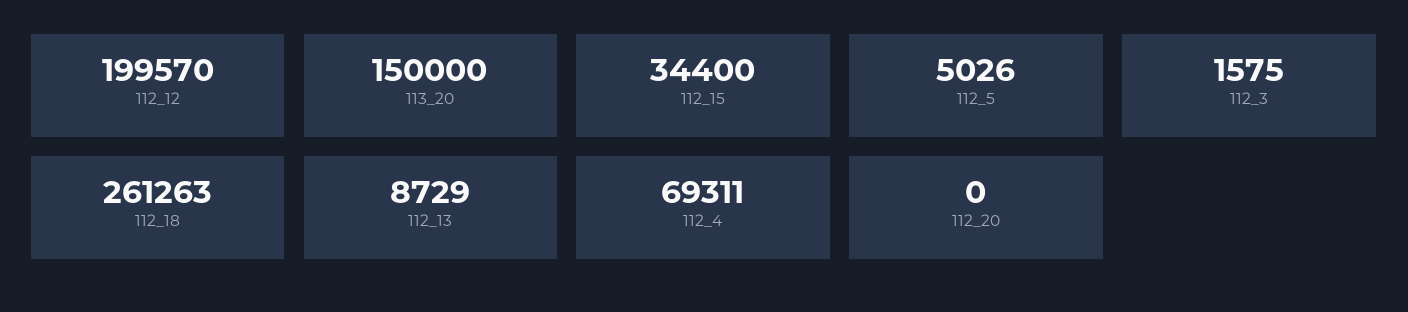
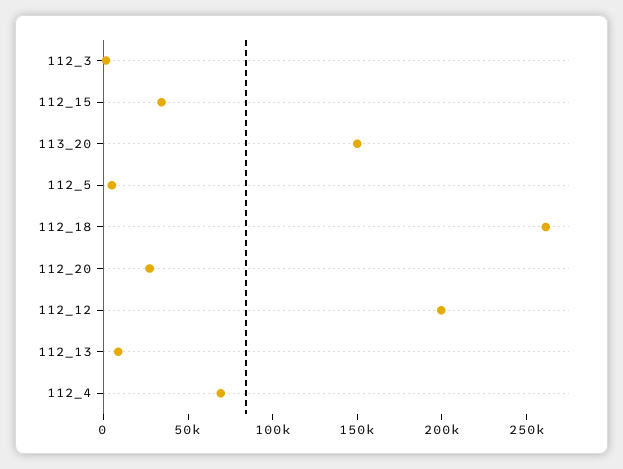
  {
    "112_12": 199570,
    "113_20": 150000,
    "112_15": 34400,
    "112_5": 5026,
    "112_3": 1575,
    "112_18": 261263,
    "112_13": 8729,
    "112_4": 69311,
-   "112_20": 0
+   "112_20": 30000
  }

